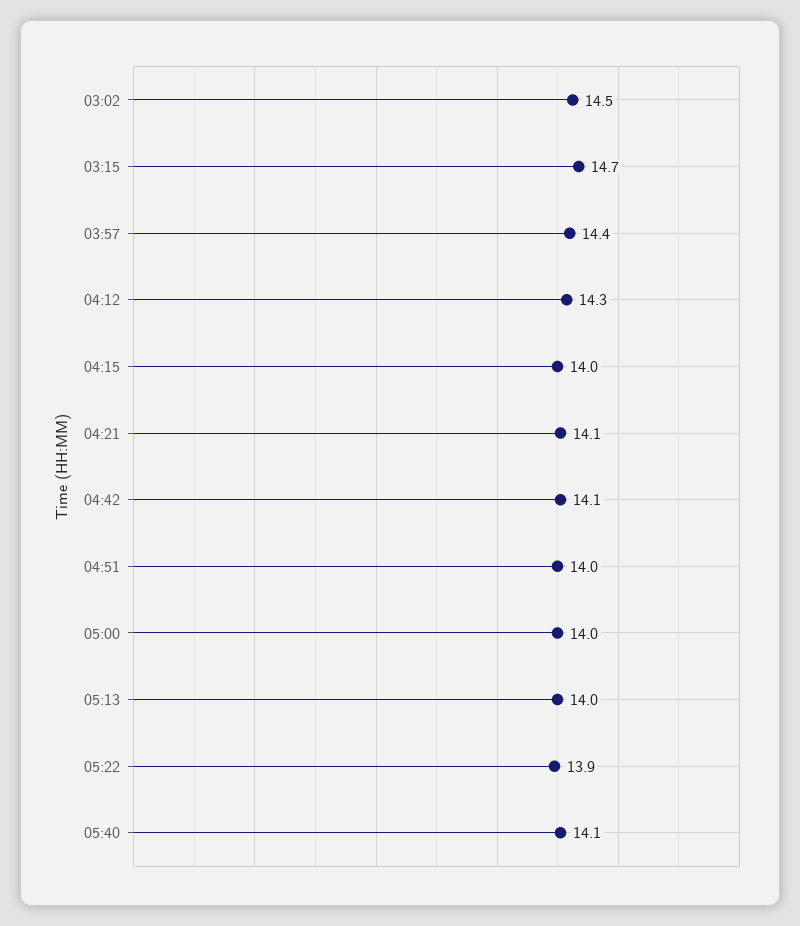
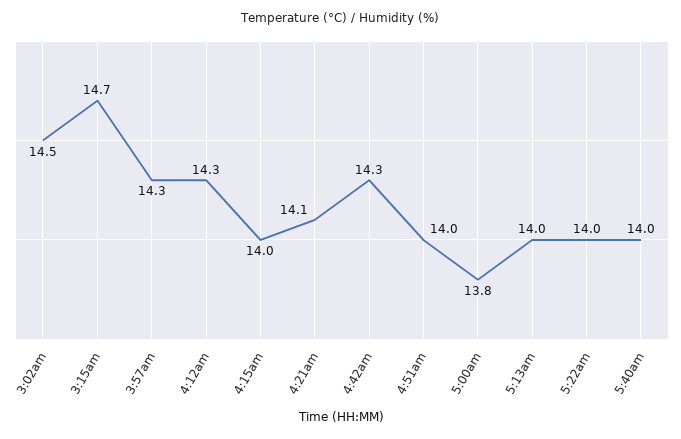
  {
    "03:02": 14.5,
    "03:15": 14.7,
-   "03:57": 14.4,
+   "03:57": 14.3,
    "04:12": 14.3,
    "04:15": 14,
    "04:21": 14.1,
-   "04:42": 14.1,
+   "04:42": 14.3,
    "04:51": 14,
-   "05:00": 14,
+   "05:00": 13.8,
    "05:13": 14,
-   "05:22": 13.9,
+   "05:22": 14,
-   "05:40": 14.1
+   "05:40": 14
  }

